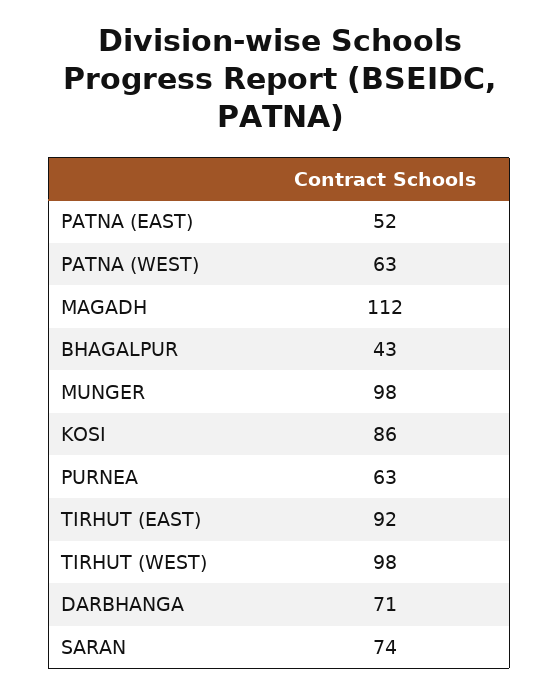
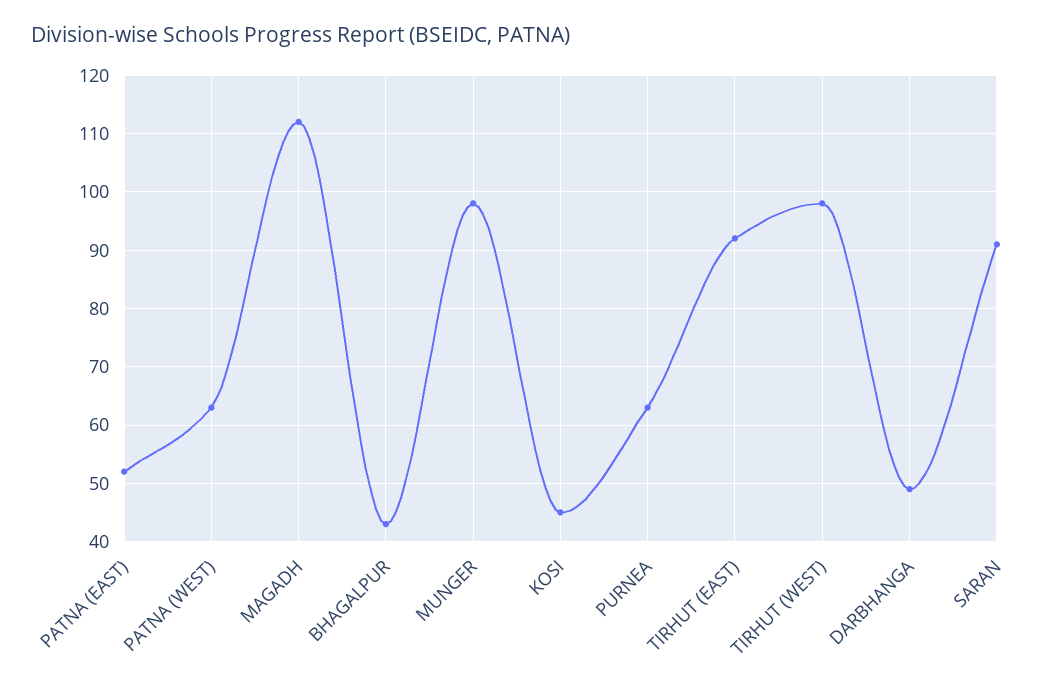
  {
    "PATNA (EAST)": 52,
    "PATNA (WEST)": 63,
    "MAGADH": 112,
    "BHAGALPUR": 43,
    "MUNGER": 98,
-   "KOSI": 86,
+   "KOSI": 45,
    "PURNEA": 63,
    "TIRHUT (EAST)": 92,
    "TIRHUT (WEST)": 98,
-   "DARBHANGA": 71,
+   "DARBHANGA": 50,
-   "SARAN": 74
+   "SARAN": 90
  }

